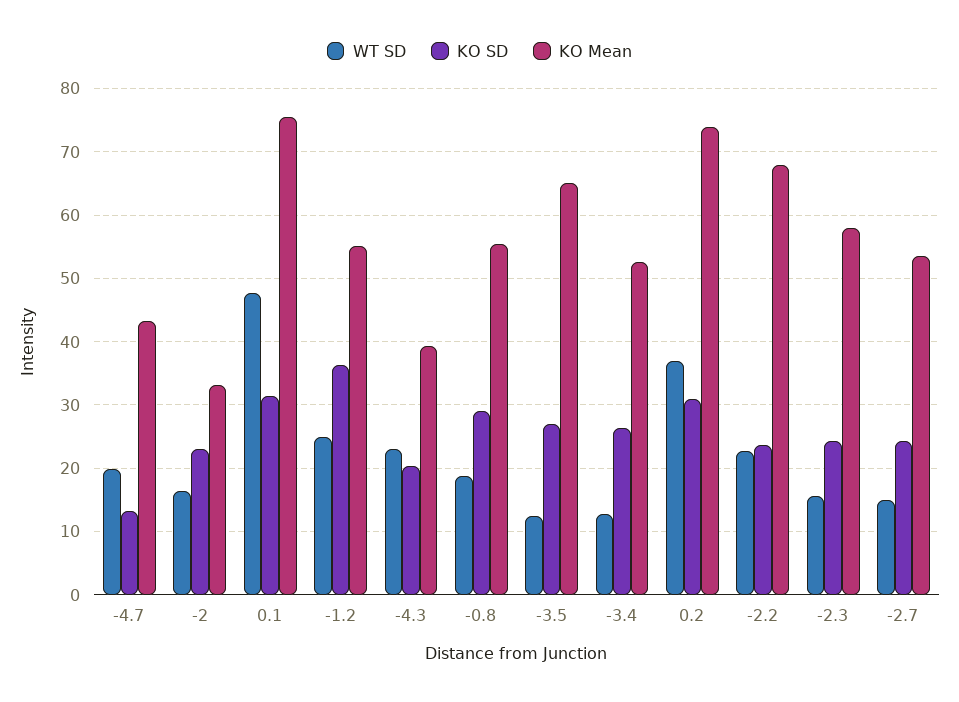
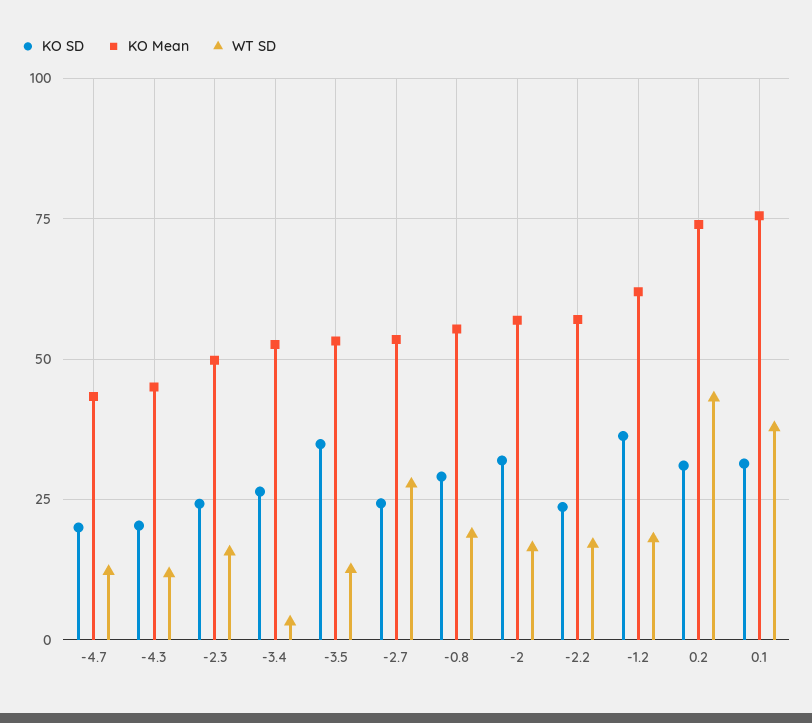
  {
    "WT SD": {
-     "-4.7": 20,
+     "-4.7": 12.5,
      "-2": 16,
-     "0.1": 48,
+     "0.1": 37.5,
-     "-1.2": 25,
+     "-1.2": 17.5,
-     "-4.3": 23,
+     "-4.3": 12.5,
      "-0.8": 19,
      "-3.5": 13,
-     "-3.4": 13,
+     "-3.4": 2.5,
-     "0.2": 37,
+     "0.2": 42.5,
-     "-2.2": 23,
+     "-2.2": 17.5,
      "-2.3": 16,
-     "-2.7": 15
+     "-2.7": 27.5
    },
    "KO SD": {
-     "-4.7": 13,
+     "-4.7": 20,
-     "-2": 23,
+     "-2": 32.5,
      "0.1": 31,
      "-1.2": 36,
      "-4.3": 20,
      "-0.8": 29,
-     "-3.5": 27,
+     "-3.5": 35,
      "-3.4": 26,
      "0.2": 31,
      "-2.2": 24,
      "-2.3": 24,
      "-2.7": 24
    },
    "KO Mean": {
      "-4.7": 43,
-     "-2": 33,
+     "-2": 57.5,
      "0.1": 75,
-     "-1.2": 55,
+     "-1.2": 62.5,
-     "-4.3": 39,
+     "-4.3": 45,
      "-0.8": 55,
-     "-3.5": 65,
+     "-3.5": 52.5,
      "-3.4": 53,
      "0.2": 74,
-     "-2.2": 68,
+     "-2.2": 57.5,
-     "-2.3": 58,
+     "-2.3": 50,
      "-2.7": 53
    }
  }

